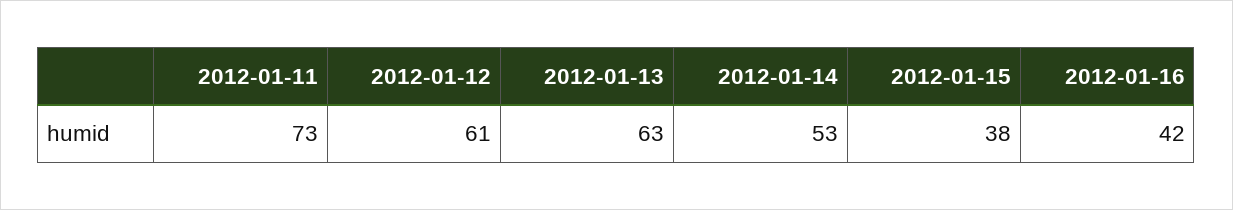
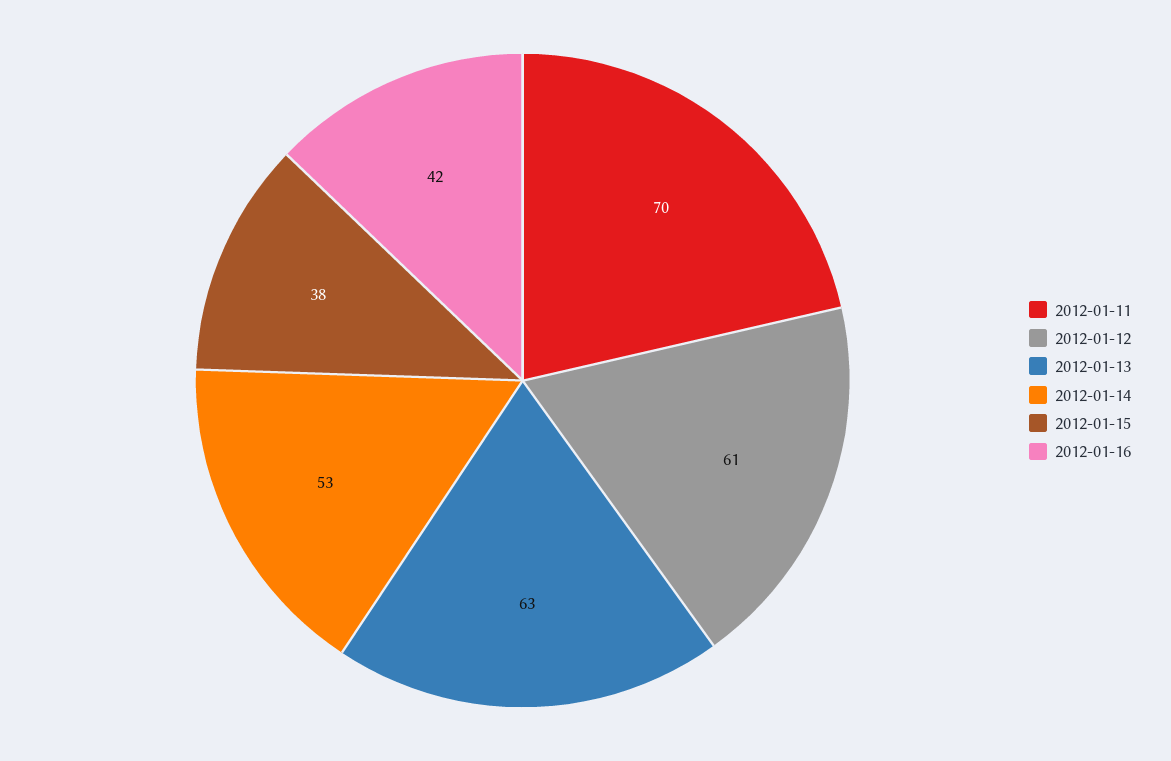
  {
-   "2012-01-11": 73,
+   "2012-01-11": 70,
    "2012-01-12": 61,
    "2012-01-13": 63,
    "2012-01-14": 53,
    "2012-01-15": 38,
    "2012-01-16": 42
  }

